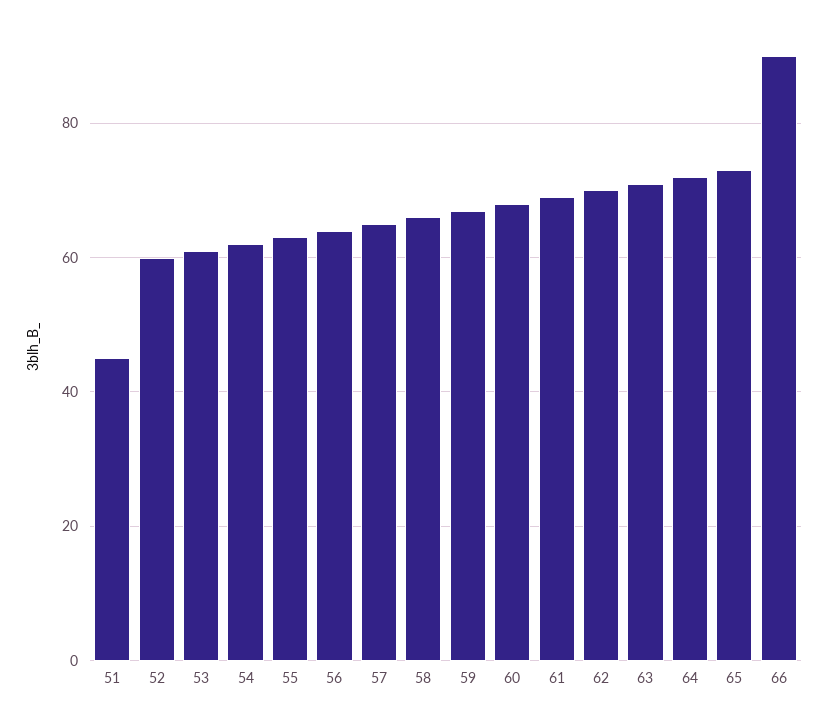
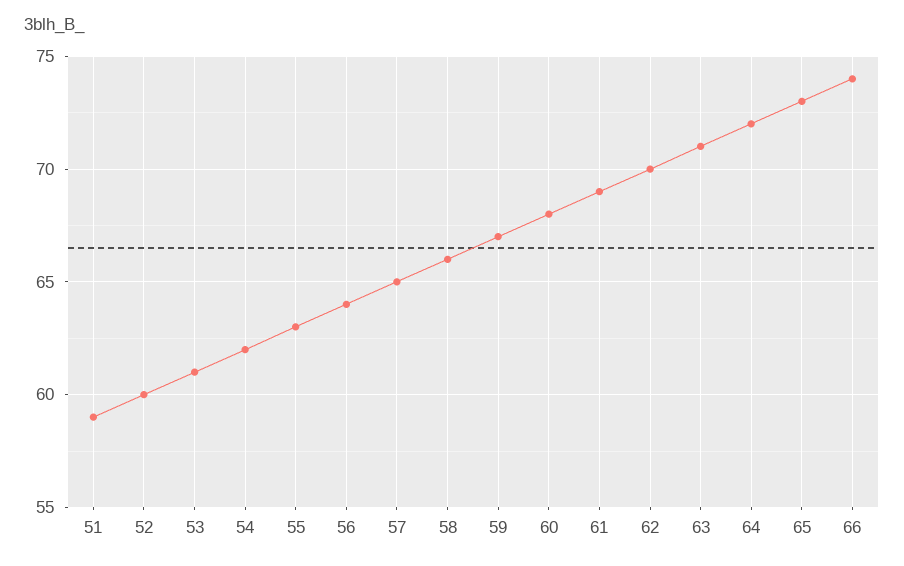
  {
-   "51": 45,
+   "51": 59,
    "52": 60,
    "53": 61,
    "54": 62,
    "55": 63,
    "56": 64,
    "57": 65,
    "58": 66,
    "59": 67,
    "60": 68,
    "61": 69,
    "62": 70,
    "63": 71,
    "64": 72,
    "65": 73,
-   "66": 90
+   "66": 74
  }

